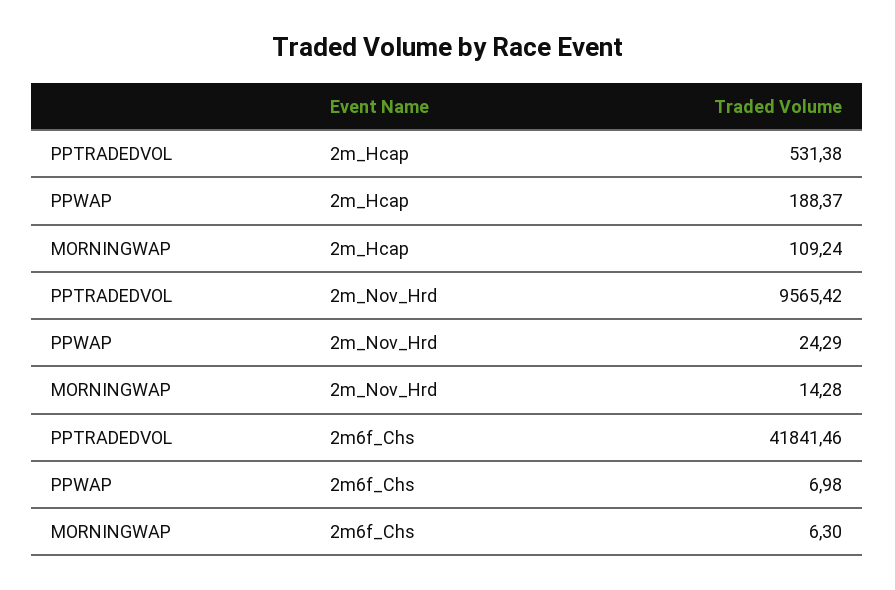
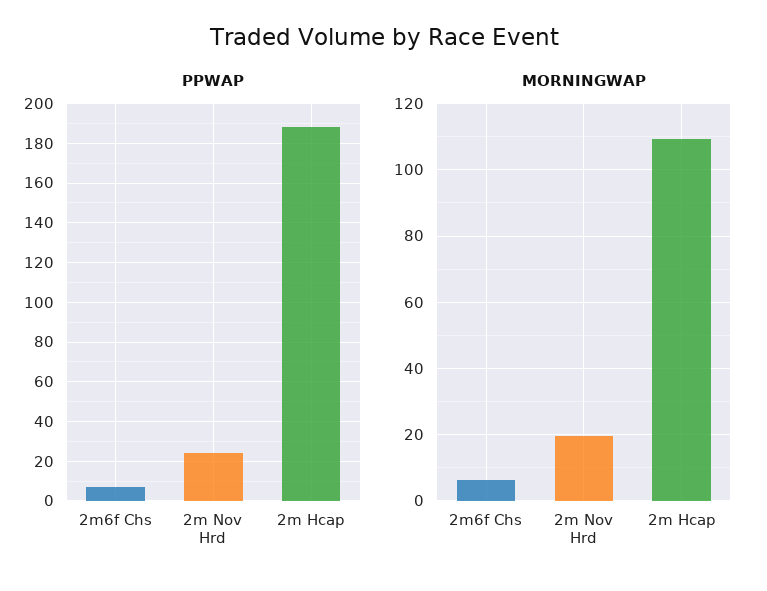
  {
-   "PPTRADEDVOL": {
-     "2m_Hcap": 531.38,
-     "2m_Nov_Hrd": 9565.42,
-     "2m6f_Chs": 41841.46
-   },
    "PPWAP": {
      "2m_Hcap": 188.37,
      "2m_Nov_Hrd": 24.29,
      "2m6f_Chs": 6.98
    },
    "MORNINGWAP": {
      "2m_Hcap": 109.24,
-     "2m_Nov_Hrd": 14.28,
+     "2m_Nov_Hrd": 20,
      "2m6f_Chs": 6.3
    }
  }

